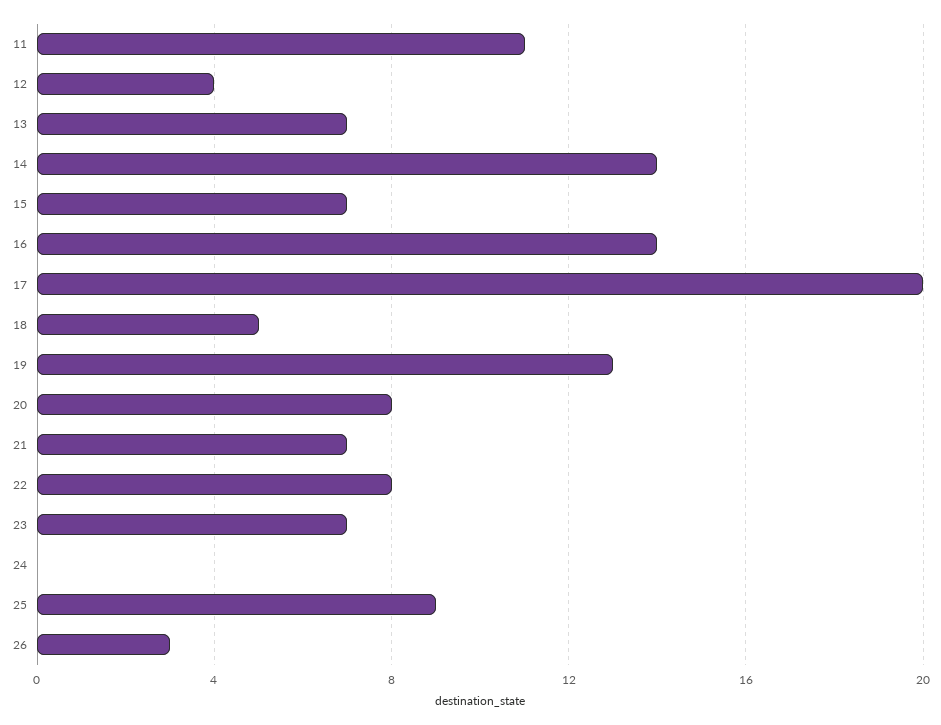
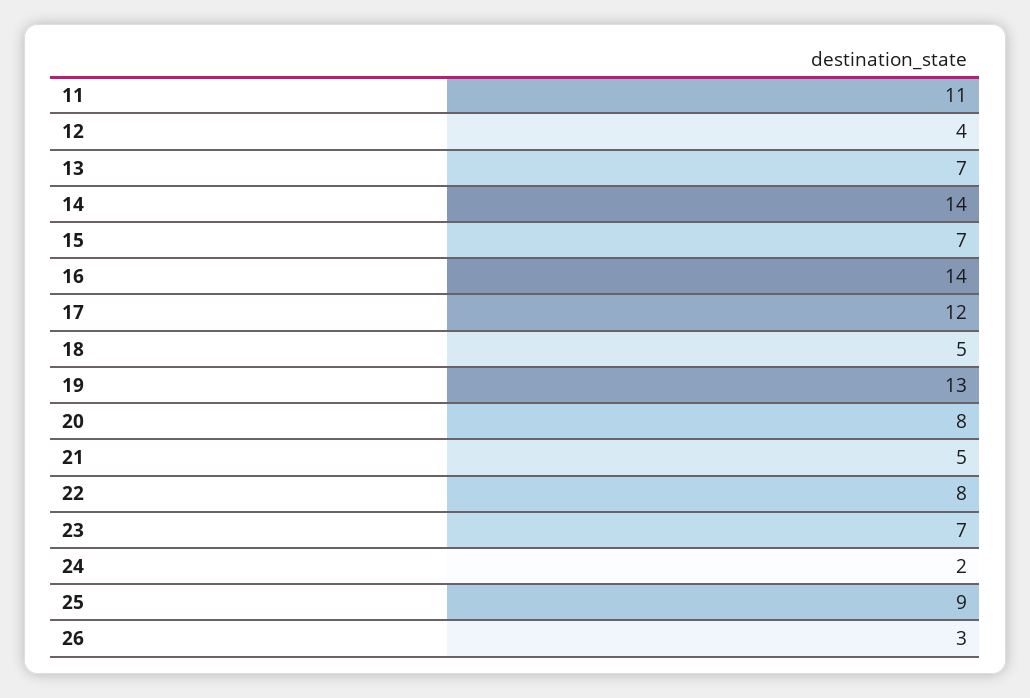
  {
    "11": 11,
    "12": 4,
    "13": 7,
    "14": 14,
    "15": 7,
    "16": 14,
-   "17": 20,
+   "17": 12,
    "18": 5,
    "19": 13,
    "20": 8,
-   "21": 7,
+   "21": 5,
    "22": 8,
    "23": 7,
-   "24": 0,
+   "24": 2,
    "25": 9,
    "26": 3
  }

